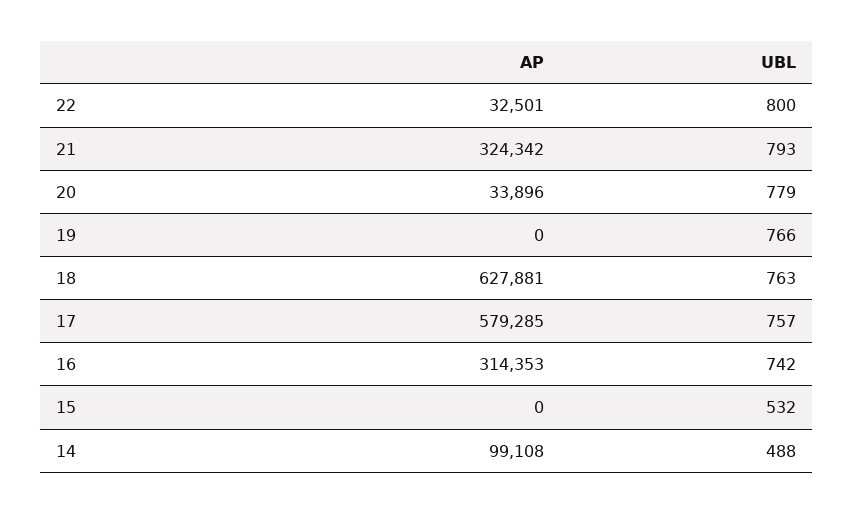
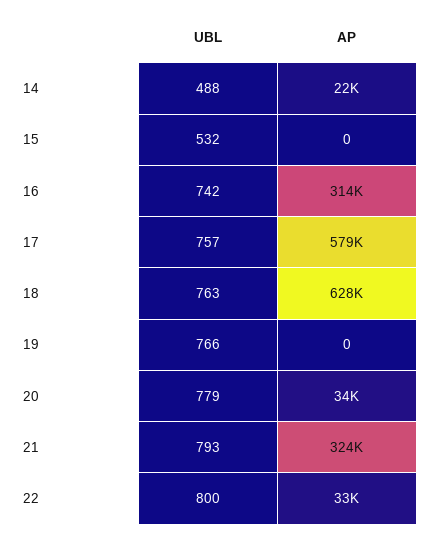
  {
    "AP": {
      "22": 32501,
      "21": 324342,
      "20": 33896,
      "19": 0,
      "18": 627881,
      "17": 579285,
      "16": 314353,
      "15": 0,
-     "14": 99108
+     "14": 22000
    },
    "UBL": {
      "22": 800,
      "21": 793,
      "20": 779,
      "19": 766,
      "18": 763,
      "17": 757,
      "16": 742,
      "15": 532,
      "14": 488
    }
  }

